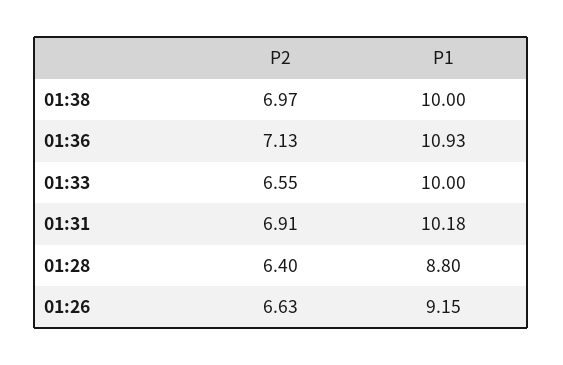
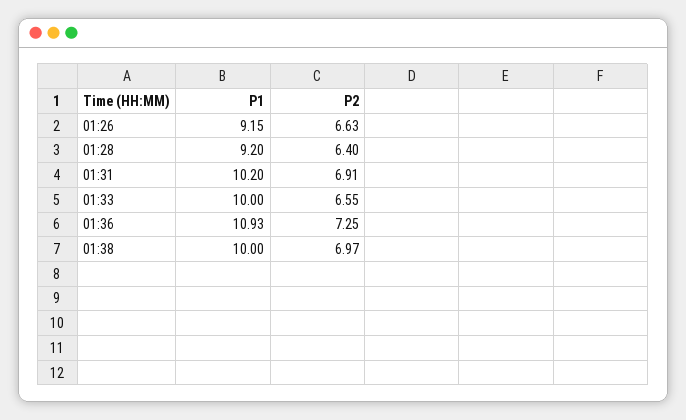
  {
    "P2": {
      "01:38": 6.97,
-     "01:36": 7.13,
+     "01:36": 7.25,
      "01:33": 6.55,
      "01:31": 6.91,
      "01:28": 6.4,
      "01:26": 6.63
    },
    "P1": {
      "01:38": 10,
      "01:36": 10.93,
      "01:33": 10,
-     "01:31": 10.18,
+     "01:31": 10.2,
-     "01:28": 8.8,
+     "01:28": 9.2,
      "01:26": 9.15
    }
  }

